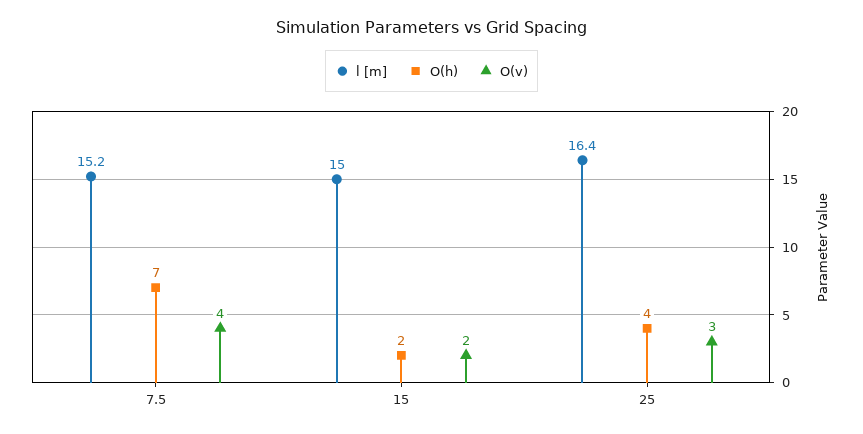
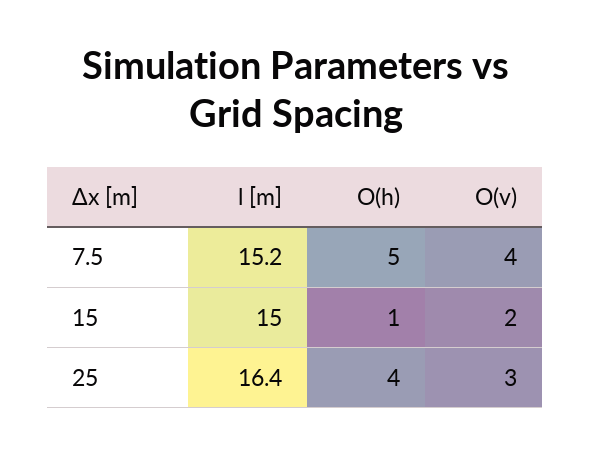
  {
    "l [m]": {
      "7.5": 15.2,
      "15": 15,
      "25": 16.4
    },
    "O(h)": {
-     "7.5": 7,
+     "7.5": 5,
-     "15": 2,
+     "15": 1,
      "25": 4
    },
    "O(v)": {
      "7.5": 4,
      "15": 2,
      "25": 3
    }
  }

